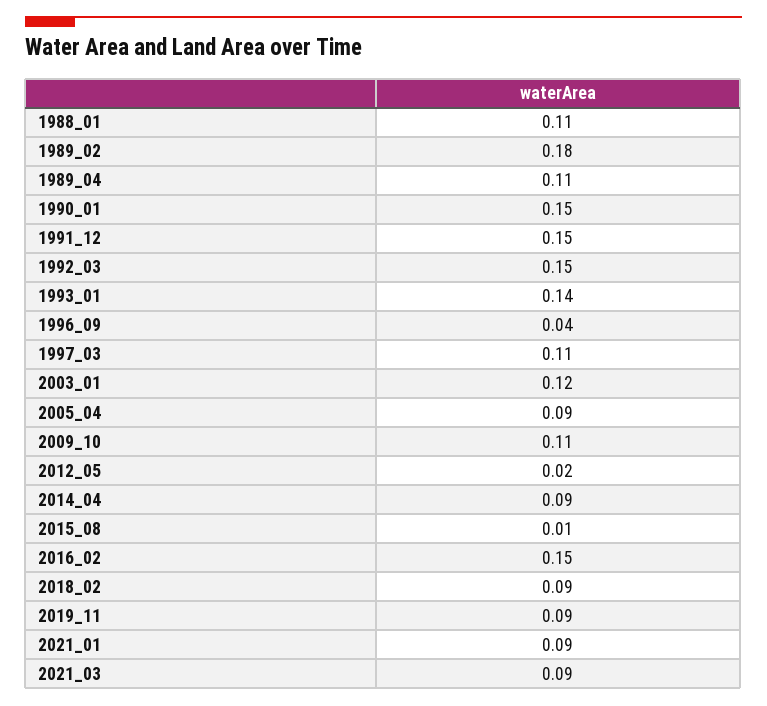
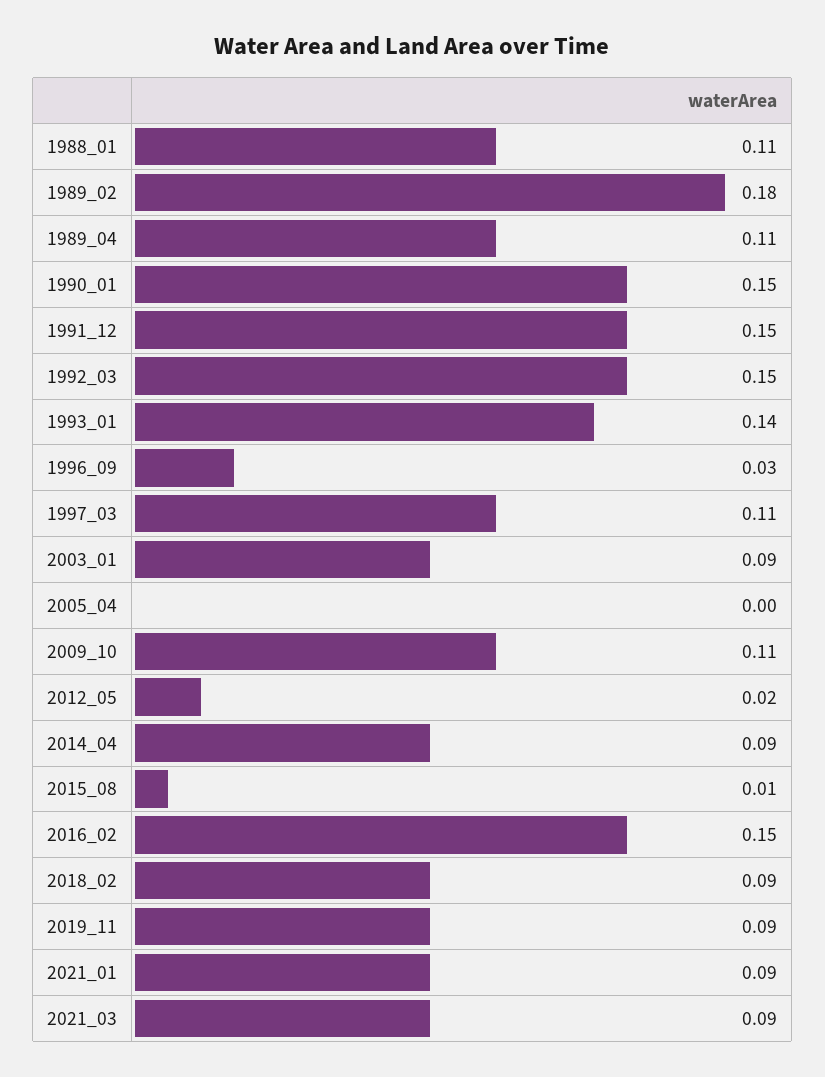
  {
    "1988_01": 0.11,
    "1989_02": 0.18,
    "1989_04": 0.11,
    "1990_01": 0.15,
    "1991_12": 0.15,
    "1992_03": 0.15,
    "1993_01": 0.14,
-   "1996_09": 0.04,
+   "1996_09": 0.03,
    "1997_03": 0.11,
-   "2003_01": 0.12,
+   "2003_01": 0.09,
-   "2005_04": 0.09,
+   "2005_04": 0,
    "2009_10": 0.11,
    "2012_05": 0.02,
    "2014_04": 0.09,
    "2015_08": 0.01,
    "2016_02": 0.15,
    "2018_02": 0.09,
    "2019_11": 0.09,
    "2021_01": 0.09,
    "2021_03": 0.09
  }

